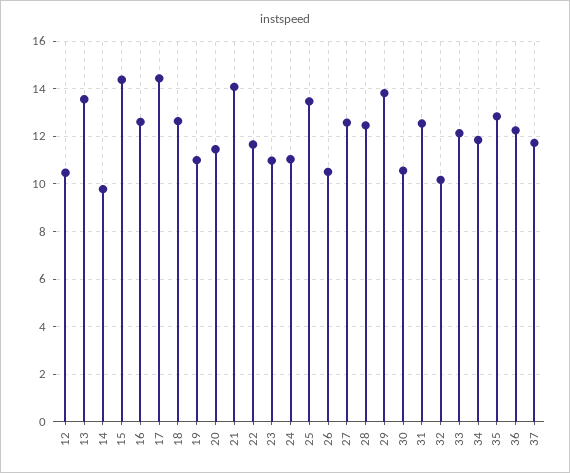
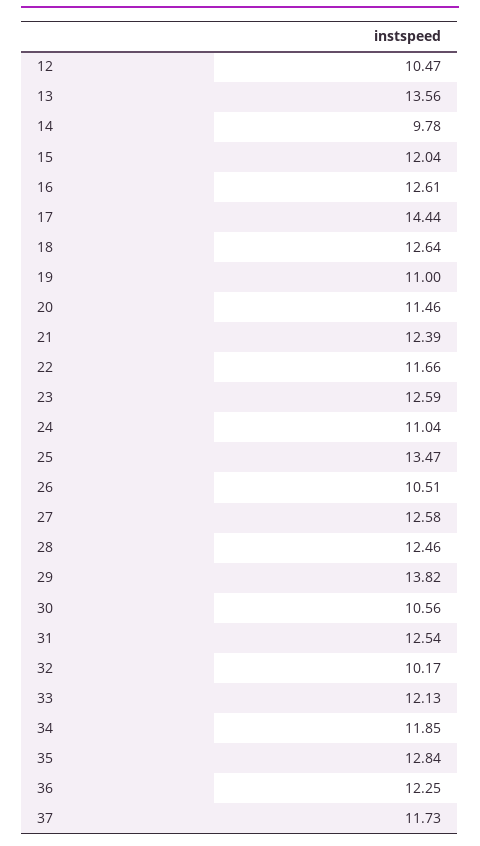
  {
    "12": 10.47,
    "13": 13.56,
    "14": 9.78,
-   "15": 14.5,
+   "15": 12.04,
    "16": 12.61,
    "17": 14.44,
    "18": 12.64,
    "19": 11,
    "20": 11.46,
-   "21": 14,
+   "21": 12.39,
    "22": 11.66,
-   "23": 11,
+   "23": 12.59,
    "24": 11.04,
    "25": 13.47,
    "26": 10.51,
    "27": 12.58,
    "28": 12.46,
    "29": 13.82,
    "30": 10.56,
    "31": 12.54,
    "32": 10.17,
    "33": 12.13,
    "34": 11.85,
    "35": 12.84,
    "36": 12.25,
    "37": 11.73
  }

